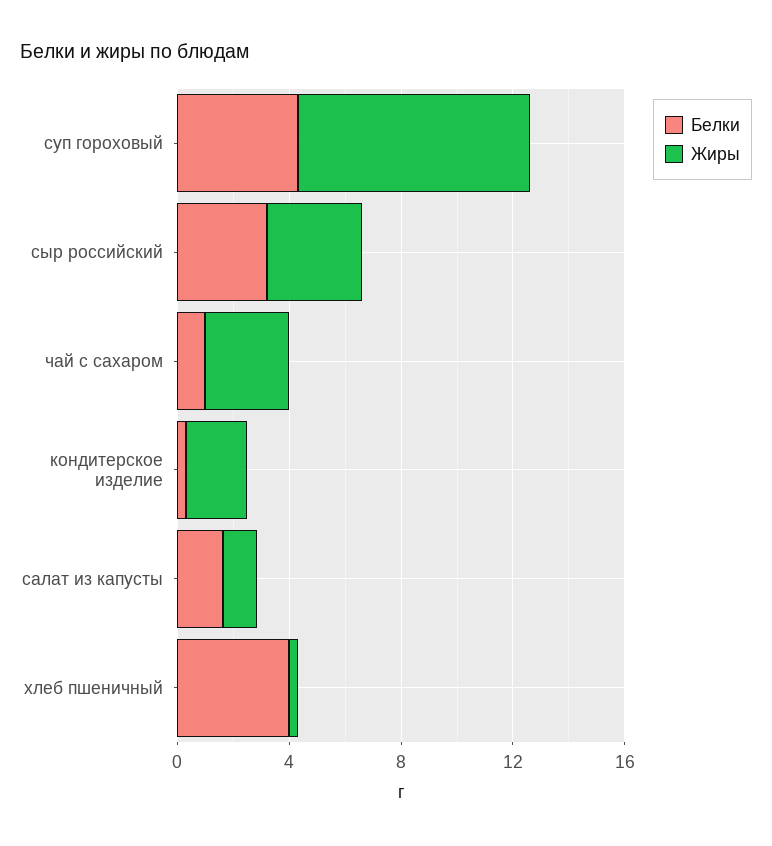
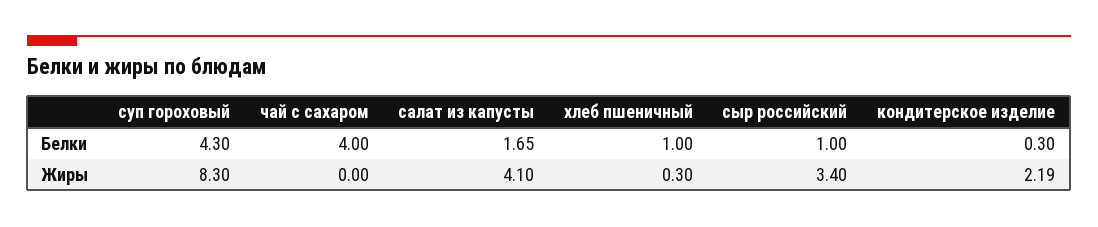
  {
    "Белки": {
      "суп гороховый": 4.3,
-     "сыр российский": 3,
+     "сыр российский": 1,
-     "чай с сахаром": 1,
+     "чай с сахаром": 4,
      "кондитерское изделие": 0.3,
      "салат из капусты": 1.65,
-     "хлеб пшеничный": 4
+     "хлеб пшеничный": 1
    },
    "Жиры": {
      "суп гороховый": 8.3,
      "сыр российский": 3.4,
-     "чай с сахаром": 3,
+     "чай с сахаром": 0,
      "кондитерское изделие": 2.19,
-     "салат из капусты": 1,
+     "салат из капусты": 4.1,
      "хлеб пшеничный": 0.3
    }
  }

